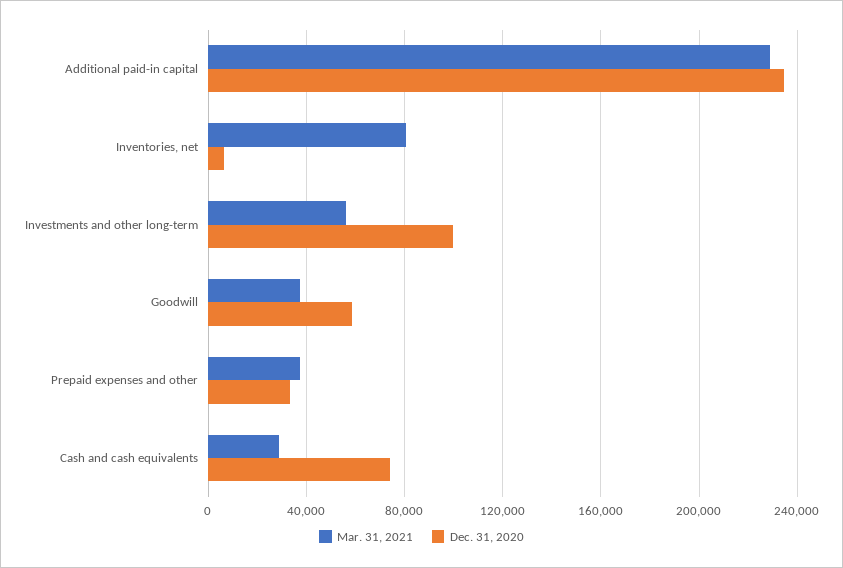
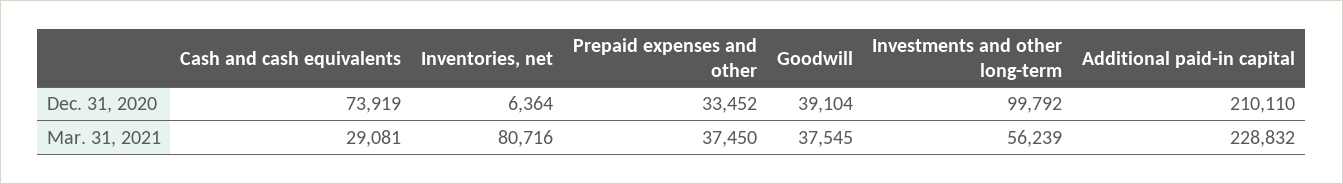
  {
    "Mar. 31, 2021": {
      "Additional paid-in capital": 228832,
      "Inventories, net": 80716,
      "Investments and other long-term": 56239,
      "Goodwill": 37545,
      "Prepaid expenses and other": 37450,
      "Cash and cash equivalents": 29081
    },
    "Dec. 31, 2020": {
-     "Additional paid-in capital": 235000,
+     "Additional paid-in capital": 210110,
      "Inventories, net": 6364,
      "Investments and other long-term": 99792,
-     "Goodwill": 60000,
+     "Goodwill": 39104,
      "Prepaid expenses and other": 33452,
      "Cash and cash equivalents": 73919
    }
  }

